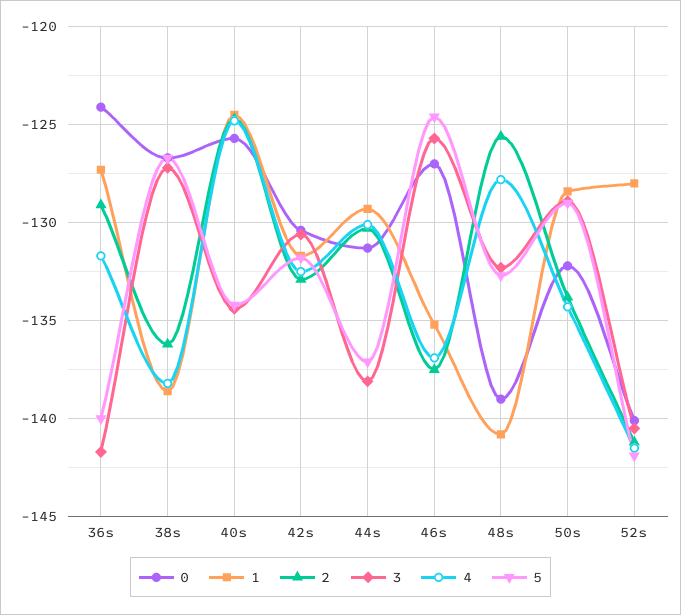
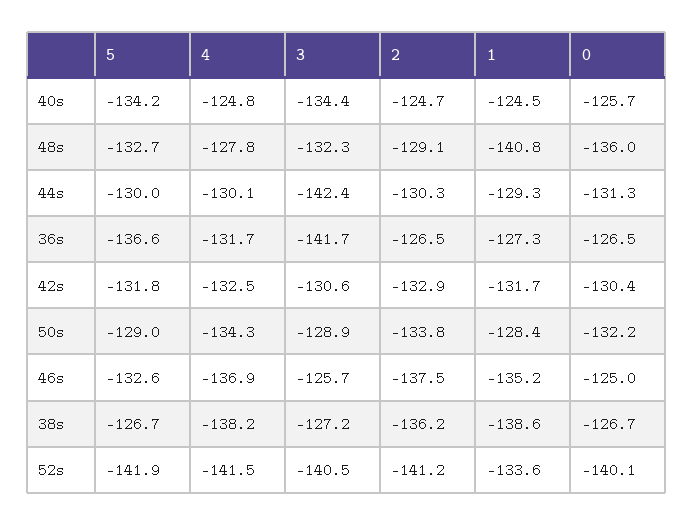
  {
    "0": {
-     "36s": -124,
+     "36s": -126.5,
      "38s": -126.7,
      "40s": -125.7,
      "42s": -130.4,
      "44s": -131.3,
-     "46s": -127,
+     "46s": -125,
-     "48s": -139,
+     "48s": -136,
      "50s": -132.2,
      "52s": -140.1
    },
    "1": {
      "36s": -127.3,
      "38s": -138.6,
      "40s": -124.5,
      "42s": -131.7,
      "44s": -129.3,
      "46s": -135.2,
      "48s": -140.8,
      "50s": -128.4,
-     "52s": -128
+     "52s": -133.6
    },
    "2": {
-     "36s": -129,
+     "36s": -126.5,
      "38s": -136.2,
      "40s": -124.7,
      "42s": -132.9,
      "44s": -130.3,
      "46s": -137.5,
-     "48s": -125.5,
+     "48s": -129.1,
      "50s": -133.8,
      "52s": -141.2
    },
    "3": {
      "36s": -141.7,
      "38s": -127.2,
      "40s": -134.4,
      "42s": -130.6,
-     "44s": -138,
+     "44s": -142.4,
      "46s": -125.7,
      "48s": -132.3,
      "50s": -128.9,
      "52s": -140.5
    },
    "4": {
      "36s": -131.7,
      "38s": -138.2,
      "40s": -124.8,
      "42s": -132.5,
      "44s": -130.1,
      "46s": -136.9,
      "48s": -127.8,
      "50s": -134.3,
      "52s": -141.5
    },
    "5": {
-     "36s": -140,
+     "36s": -136.6,
      "38s": -126.7,
      "40s": -134.2,
      "42s": -131.8,
-     "44s": -137,
+     "44s": -130,
-     "46s": -124.5,
+     "46s": -132.6,
      "48s": -132.7,
      "50s": -129,
      "52s": -141.9
    }
  }

